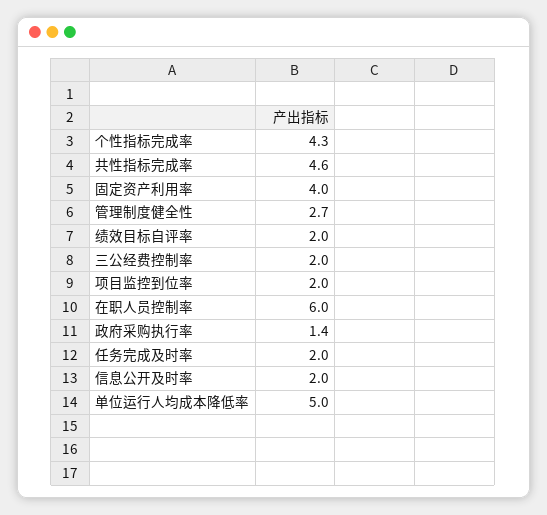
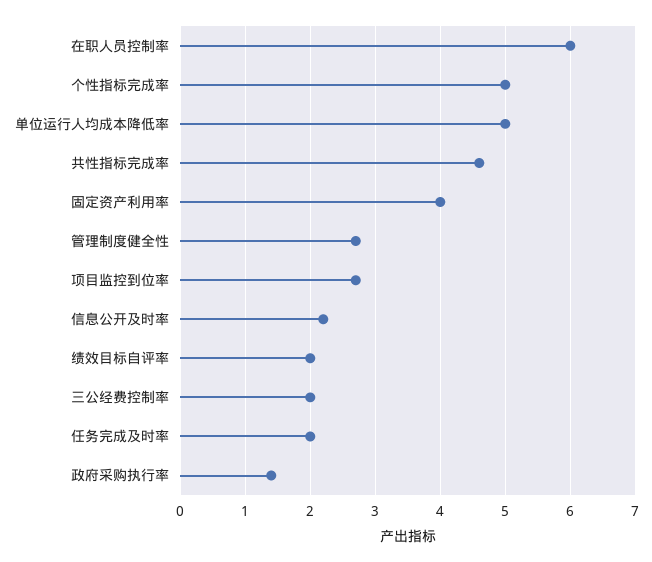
  {
-   "个性指标完成率": 4.3,
+   "个性指标完成率": 5,
    "共性指标完成率": 4.6,
    "固定资产利用率": 4,
    "管理制度健全性": 2.7,
    "绩效目标自评率": 2,
    "三公经费控制率": 2,
-   "项目监控到位率": 2,
+   "项目监控到位率": 2.7,
    "在职人员控制率": 6,
    "政府采购执行率": 1.4,
    "任务完成及时率": 2,
-   "信息公开及时率": 2,
+   "信息公开及时率": 2.2,
    "单位运行人均成本降低率": 5
  }

